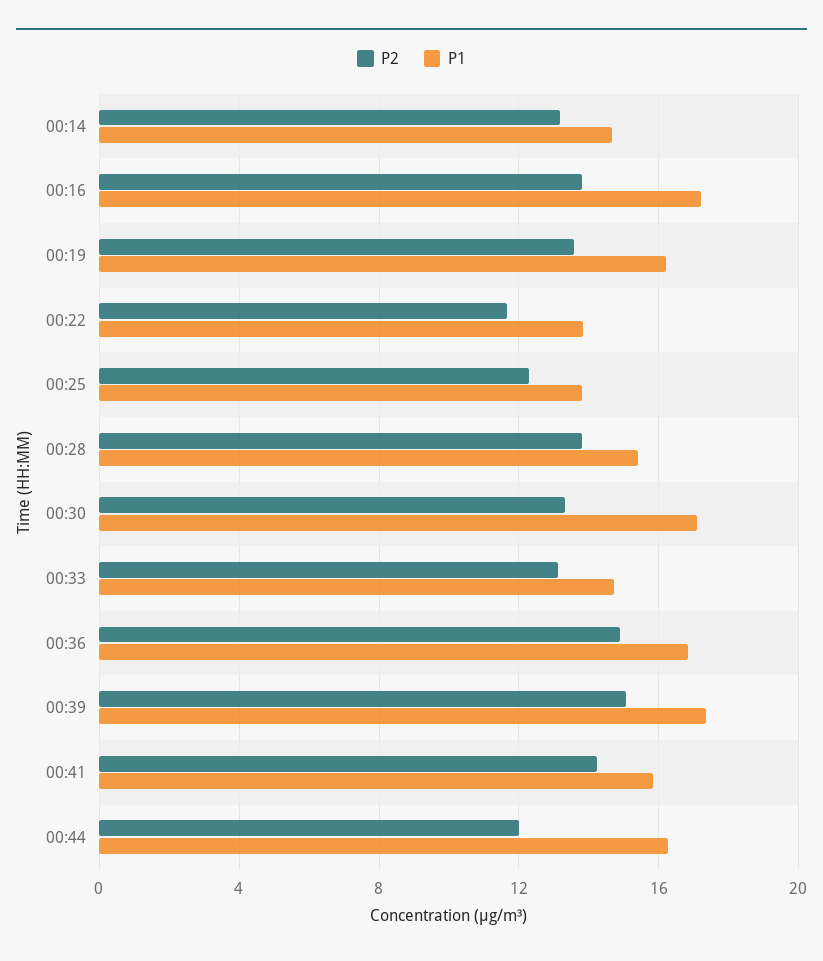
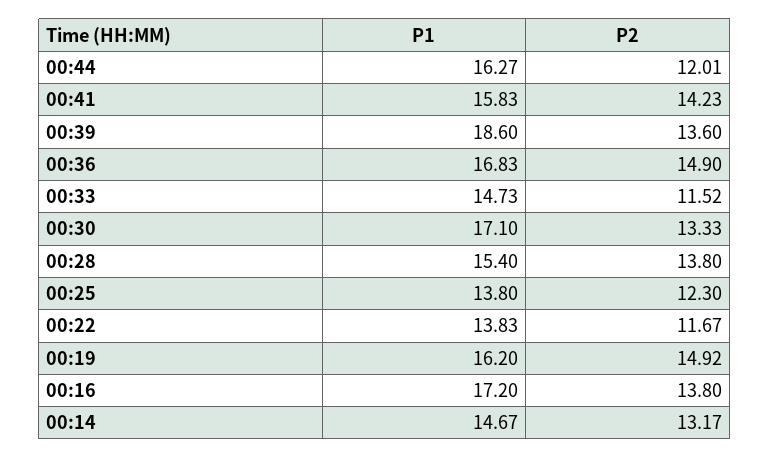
  {
    "P2": {
      "00:14": 13.17,
      "00:16": 13.8,
-     "00:19": 13.5,
+     "00:19": 14.92,
      "00:22": 11.67,
      "00:25": 12.3,
      "00:28": 13.8,
      "00:30": 13.33,
-     "00:33": 13,
+     "00:33": 11.52,
      "00:36": 14.9,
-     "00:39": 15,
+     "00:39": 13.6,
      "00:41": 14.23,
      "00:44": 12.01
    },
    "P1": {
      "00:14": 14.67,
      "00:16": 17.2,
      "00:19": 16.2,
      "00:22": 13.83,
      "00:25": 13.8,
      "00:28": 15.4,
      "00:30": 17.1,
      "00:33": 14.73,
      "00:36": 16.83,
-     "00:39": 17.5,
+     "00:39": 18.6,
      "00:41": 15.83,
      "00:44": 16.27
    }
  }

